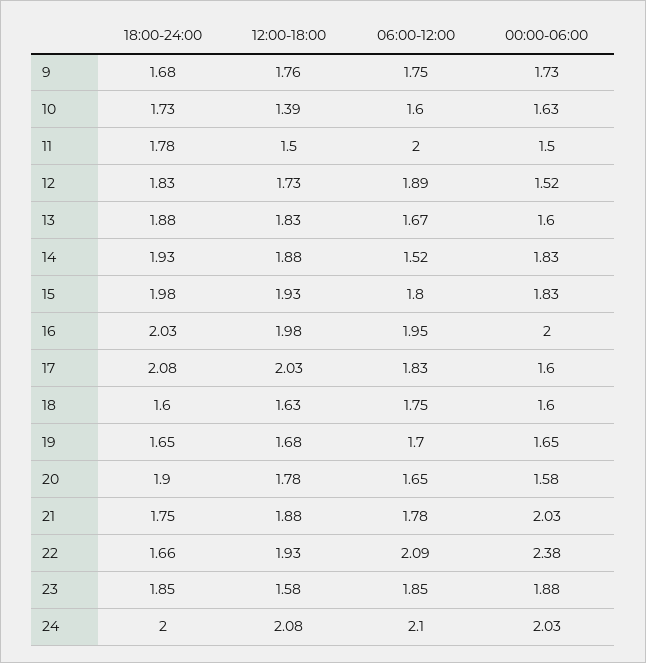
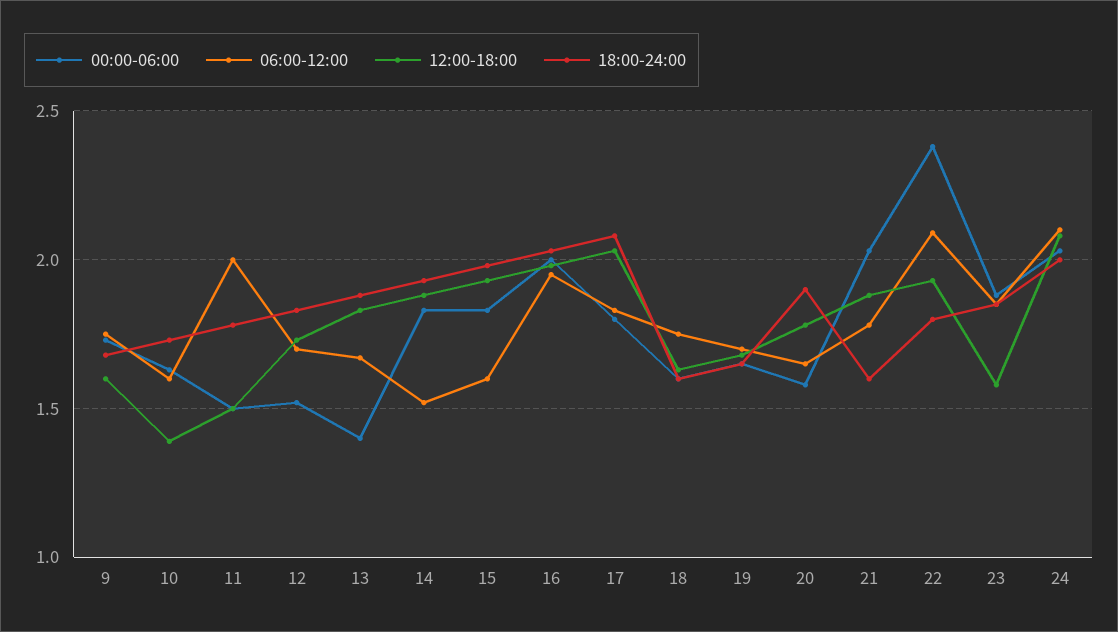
  {
    "18:00-24:00": {
      "9": 1.68,
      "10": 1.73,
      "11": 1.78,
      "12": 1.83,
      "13": 1.88,
      "14": 1.93,
      "15": 1.98,
      "16": 2.03,
      "17": 2.08,
      "18": 1.6,
      "19": 1.65,
      "20": 1.9,
-     "21": 1.75,
+     "21": 1.6,
-     "22": 1.66,
+     "22": 1.8,
      "23": 1.85,
      "24": 2
    },
    "12:00-18:00": {
-     "9": 1.76,
+     "9": 1.6,
      "10": 1.39,
      "11": 1.5,
      "12": 1.73,
      "13": 1.83,
      "14": 1.88,
      "15": 1.93,
      "16": 1.98,
      "17": 2.03,
      "18": 1.63,
      "19": 1.68,
      "20": 1.78,
      "21": 1.88,
      "22": 1.93,
      "23": 1.58,
      "24": 2.08
    },
    "06:00-12:00": {
      "9": 1.75,
      "10": 1.6,
      "11": 2,
-     "12": 1.89,
+     "12": 1.7,
      "13": 1.67,
      "14": 1.52,
-     "15": 1.8,
+     "15": 1.6,
      "16": 1.95,
      "17": 1.83,
      "18": 1.75,
      "19": 1.7,
      "20": 1.65,
      "21": 1.78,
      "22": 2.09,
      "23": 1.85,
      "24": 2.1
    },
    "00:00-06:00": {
      "9": 1.73,
      "10": 1.63,
      "11": 1.5,
      "12": 1.52,
-     "13": 1.6,
+     "13": 1.4,
      "14": 1.83,
      "15": 1.83,
      "16": 2,
-     "17": 1.6,
+     "17": 1.8,
      "18": 1.6,
      "19": 1.65,
      "20": 1.58,
      "21": 2.03,
      "22": 2.38,
      "23": 1.88,
      "24": 2.03
    }
  }

